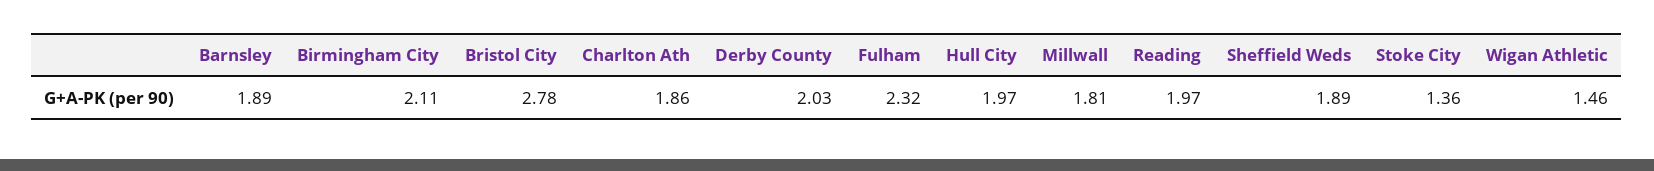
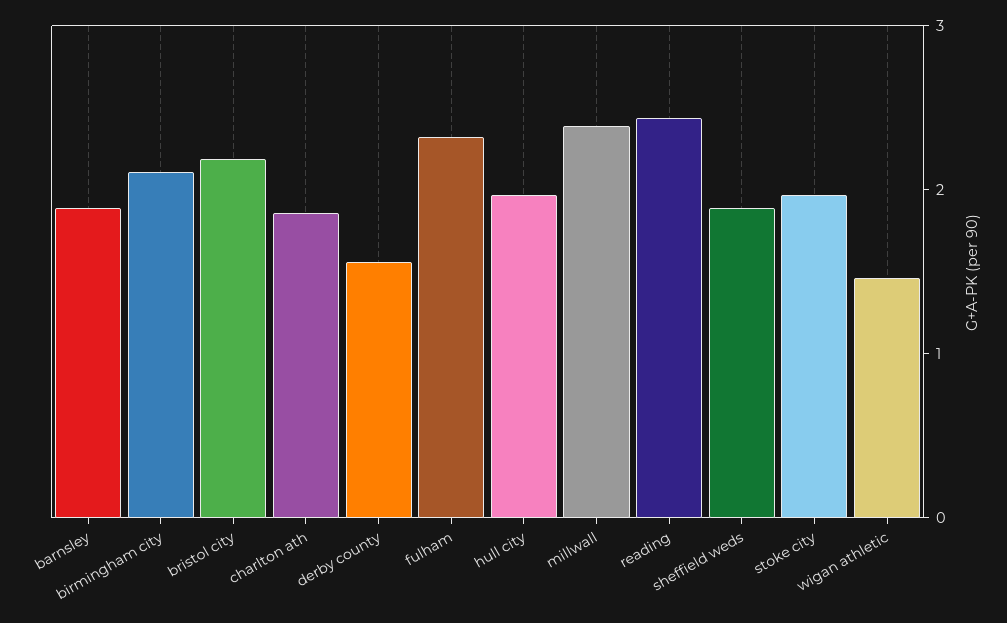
  {
    "Barnsley": 1.89,
    "Birmingham City": 2.11,
-   "Bristol City": 2.78,
+   "Bristol City": 2.2,
    "Charlton Ath": 1.86,
-   "Derby County": 2.03,
+   "Derby County": 1.6,
    "Fulham": 2.32,
    "Hull City": 1.97,
-   "Millwall": 1.81,
+   "Millwall": 2.4,
-   "Reading": 1.97,
+   "Reading": 2.4,
    "Sheffield Weds": 1.89,
-   "Stoke City": 1.36,
+   "Stoke City": 2,
    "Wigan Athletic": 1.46
  }

